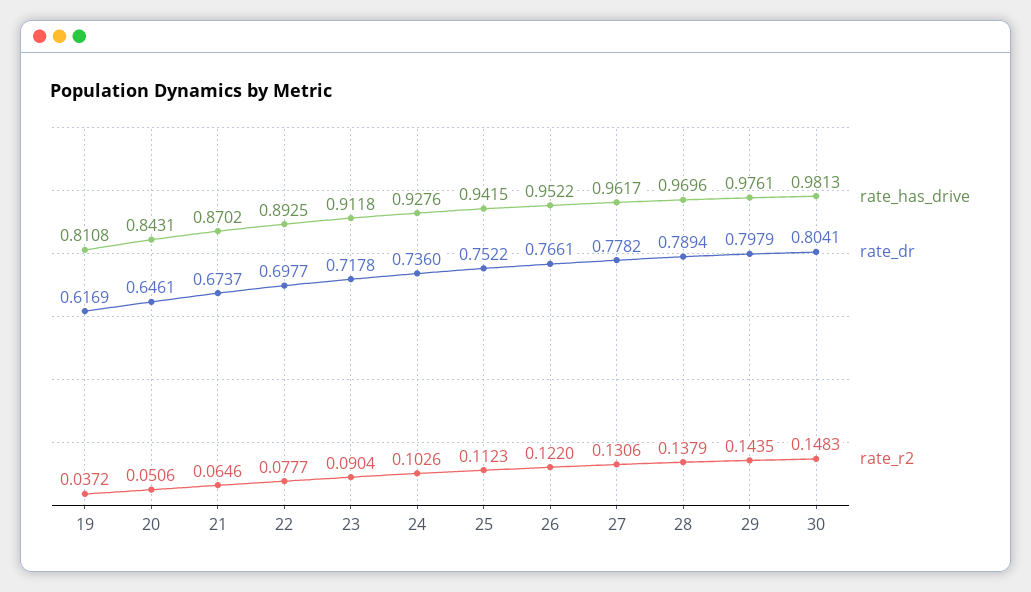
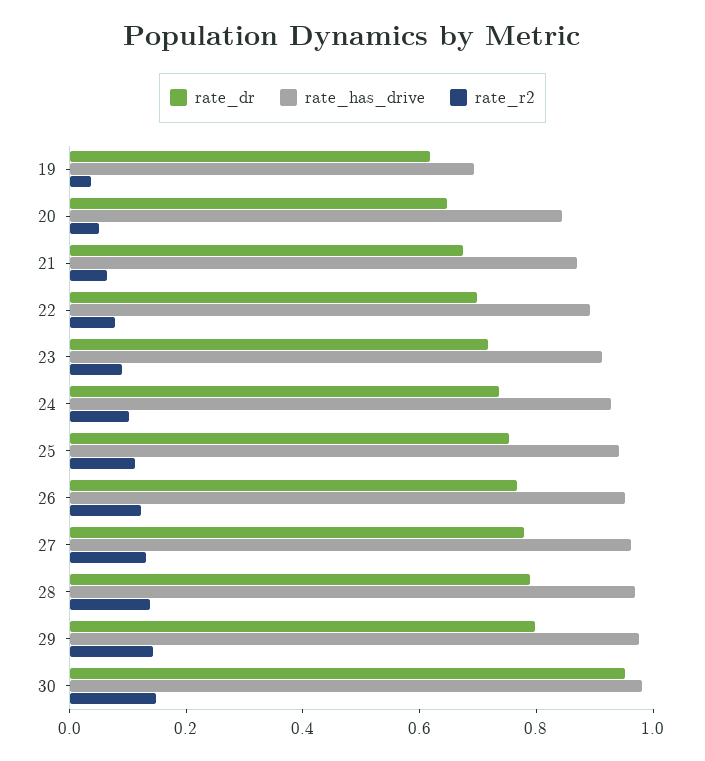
  {
    "rate_has_drive": {
-     "19": 0.8108,
+     "19": 0.7,
      "20": 0.8431,
      "21": 0.8702,
      "22": 0.8925,
      "23": 0.9118,
      "24": 0.9276,
      "25": 0.9415,
      "26": 0.9522,
      "27": 0.9617,
      "28": 0.9696,
      "29": 0.9761,
      "30": 0.9813
    },
    "rate_dr": {
      "19": 0.6169,
      "20": 0.6461,
      "21": 0.6737,
      "22": 0.6977,
      "23": 0.7178,
      "24": 0.736,
      "25": 0.7522,
      "26": 0.7661,
      "27": 0.7782,
      "28": 0.7894,
      "29": 0.7979,
-     "30": 0.8041
+     "30": 0.95
    },
    "rate_r2": {
      "19": 0.0372,
      "20": 0.0506,
      "21": 0.0646,
      "22": 0.0777,
      "23": 0.0904,
      "24": 0.1026,
      "25": 0.1123,
      "26": 0.122,
      "27": 0.1306,
      "28": 0.1379,
      "29": 0.1435,
      "30": 0.1483
    }
  }

